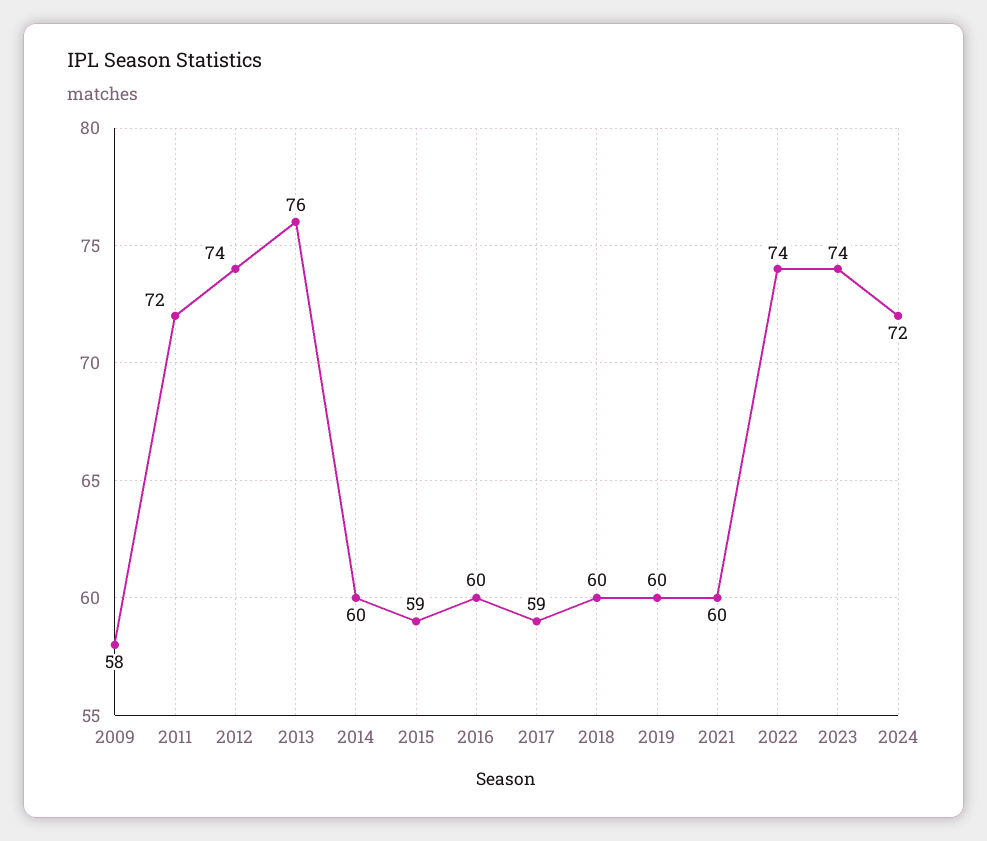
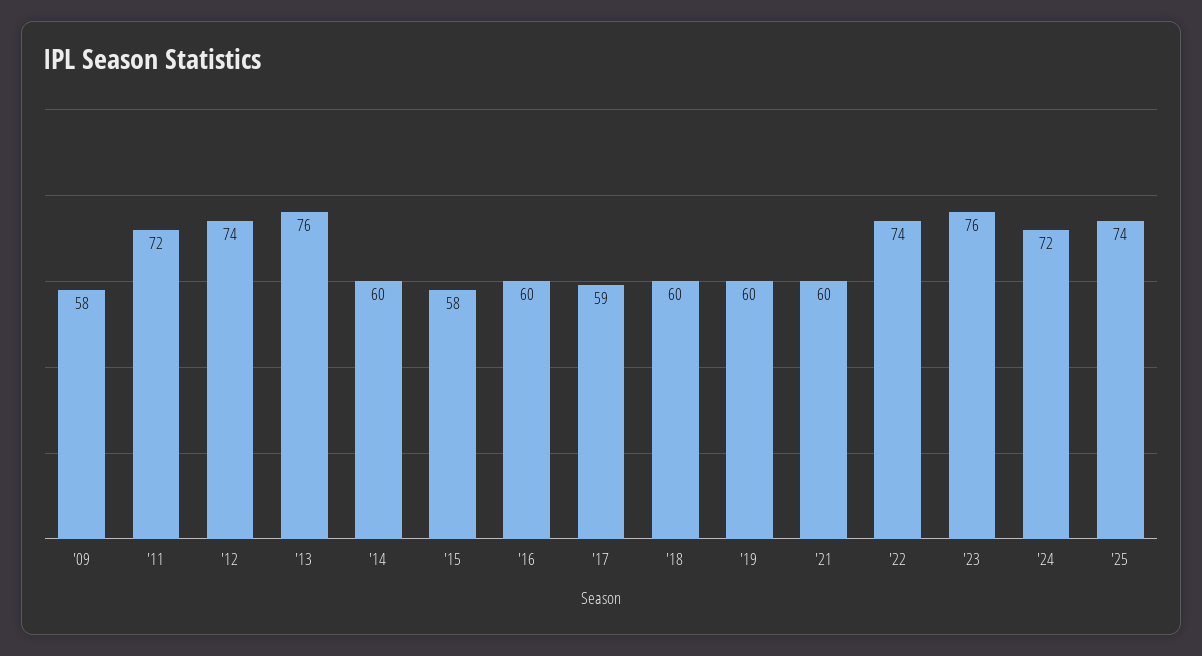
  {
    "2009": 58,
    "2011": 72,
    "2012": 74,
    "2013": 76,
    "2014": 60,
-   "2015": 59,
+   "2015": 58,
    "2016": 60,
    "2017": 59,
    "2018": 60,
    "2019": 60,
    "2021": 60,
    "2022": 74,
-   "2023": 74,
+   "2023": 76,
-   "2024": 72
+   "2024": 72,
+   "'25": 74
  }

